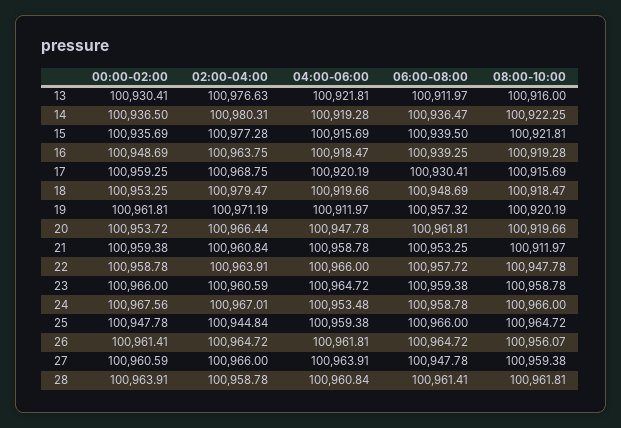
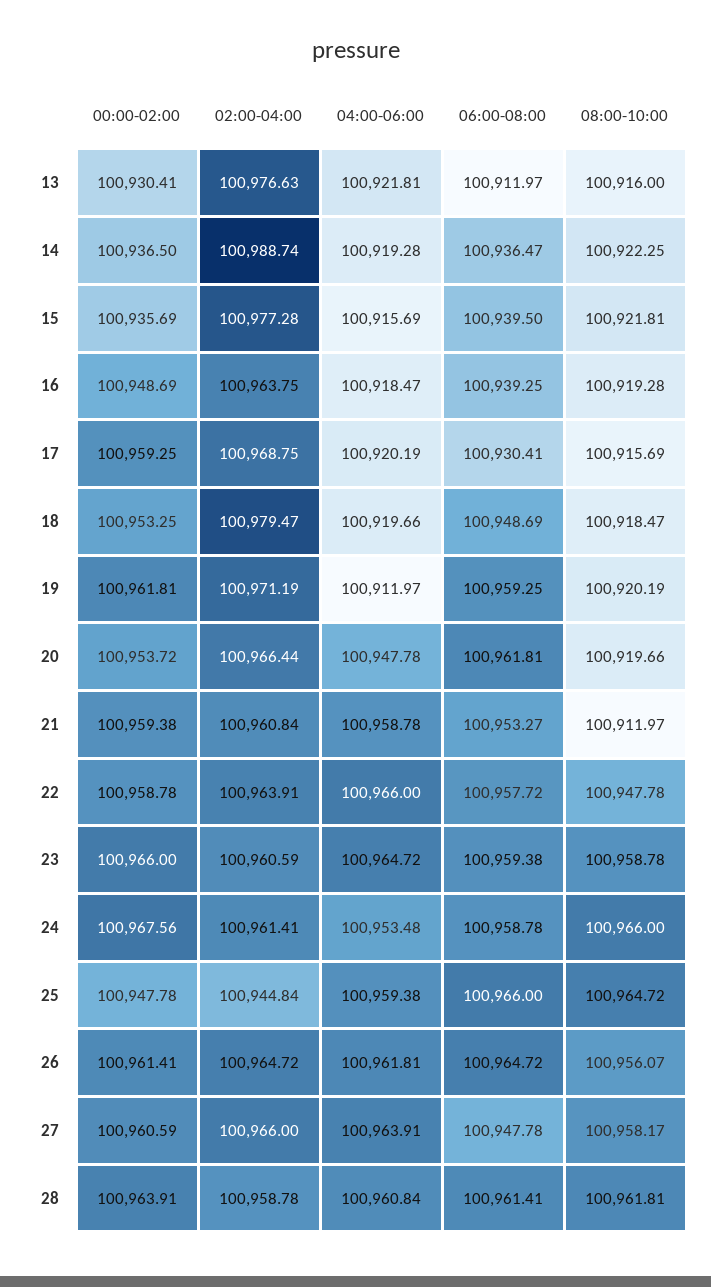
  {
    "00:00-02:00": {
      "13": 100930.41,
      "14": 100936.5,
      "15": 100935.69,
      "16": 100948.69,
      "17": 100959.25,
      "18": 100953.25,
      "19": 100961.81,
      "20": 100953.72,
      "21": 100959.38,
      "22": 100958.78,
      "23": 100966,
      "24": 100967.56,
      "25": 100947.78,
      "26": 100961.41,
      "27": 100960.59,
      "28": 100963.91
    },
    "02:00-04:00": {
      "13": 100976.63,
-     "14": 100980.31,
+     "14": 100988.74,
      "15": 100977.28,
      "16": 100963.75,
      "17": 100968.75,
      "18": 100979.47,
      "19": 100971.19,
      "20": 100966.44,
      "21": 100960.84,
      "22": 100963.91,
      "23": 100960.59,
-     "24": 100967.01,
+     "24": 100961.41,
      "25": 100944.84,
      "26": 100964.72,
      "27": 100966,
      "28": 100958.78
    },
    "04:00-06:00": {
      "13": 100921.81,
      "14": 100919.28,
      "15": 100915.69,
      "16": 100918.47,
      "17": 100920.19,
      "18": 100919.66,
      "19": 100911.97,
      "20": 100947.78,
      "21": 100958.78,
      "22": 100966,
      "23": 100964.72,
      "24": 100953.48,
      "25": 100959.38,
      "26": 100961.81,
      "27": 100963.91,
      "28": 100960.84
    },
    "06:00-08:00": {
      "13": 100911.97,
      "14": 100936.47,
      "15": 100939.5,
      "16": 100939.25,
      "17": 100930.41,
      "18": 100948.69,
-     "19": 100957.32,
+     "19": 100959.25,
      "20": 100961.81,
-     "21": 100953.25,
+     "21": 100953.27,
      "22": 100957.72,
      "23": 100959.38,
      "24": 100958.78,
      "25": 100966,
      "26": 100964.72,
      "27": 100947.78,
      "28": 100961.41
    },
    "08:00-10:00": {
      "13": 100916,
      "14": 100922.25,
      "15": 100921.81,
      "16": 100919.28,
      "17": 100915.69,
      "18": 100918.47,
      "19": 100920.19,
      "20": 100919.66,
      "21": 100911.97,
      "22": 100947.78,
      "23": 100958.78,
      "24": 100966,
      "25": 100964.72,
      "26": 100956.07,
-     "27": 100959.38,
+     "27": 100958.17,
      "28": 100961.81
    }
  }

